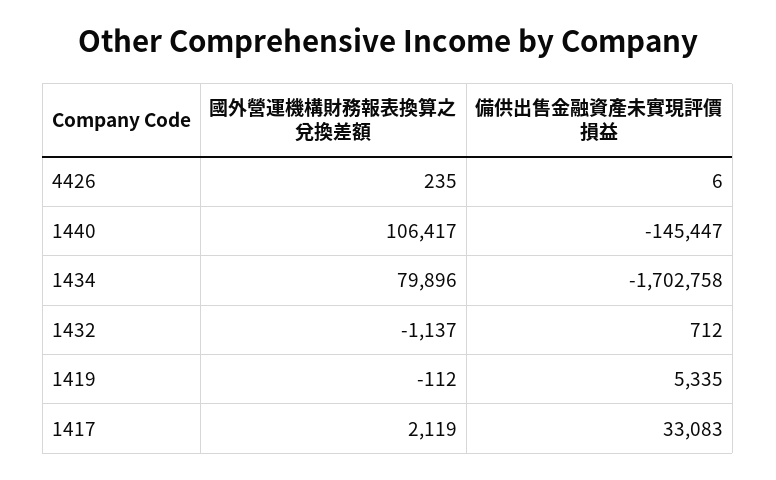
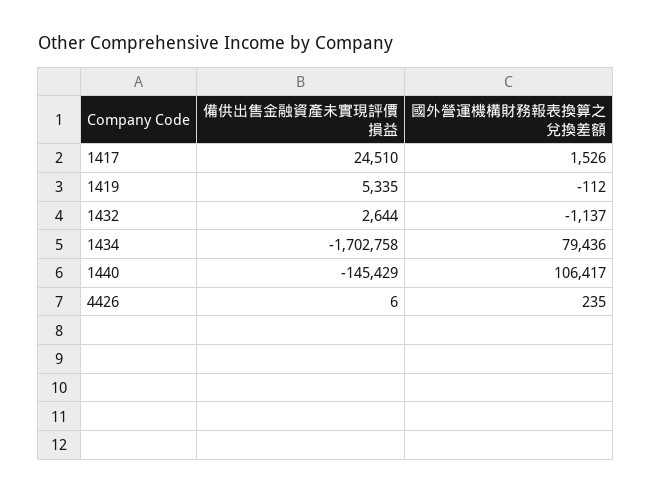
  {
    "國外營運機構財務報表換算之兌換差額": {
      "4426": 235,
      "1440": 106417,
-     "1434": 79896,
+     "1434": 79436,
      "1432": -1137,
      "1419": -112,
-     "1417": 2119
+     "1417": 1526
    },
    "備供出售金融資產未實現評價損益": {
      "4426": 6,
-     "1440": -145447,
+     "1440": -145429,
      "1434": -1702758,
-     "1432": 712,
+     "1432": 2644,
      "1419": 5335,
-     "1417": 33083
+     "1417": 24510
    }
  }

